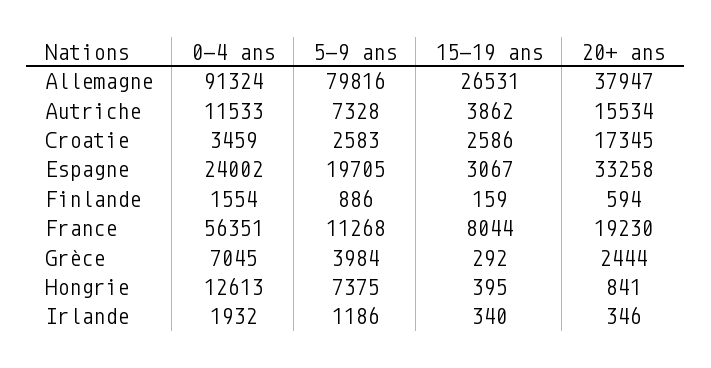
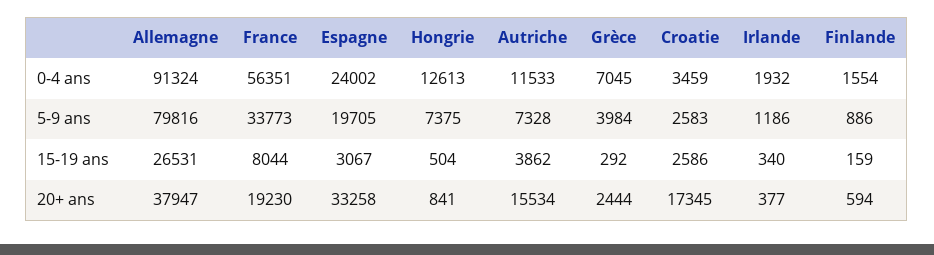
  {
    "0-4 ans": {
      "Allemagne": 91324,
      "Autriche": 11533,
      "Croatie": 3459,
      "Espagne": 24002,
      "Finlande": 1554,
      "France": 56351,
      "Grèce": 7045,
      "Hongrie": 12613,
      "Irlande": 1932
    },
    "5-9 ans": {
      "Allemagne": 79816,
      "Autriche": 7328,
      "Croatie": 2583,
      "Espagne": 19705,
      "Finlande": 886,
-     "France": 11268,
+     "France": 33773,
      "Grèce": 3984,
      "Hongrie": 7375,
      "Irlande": 1186
    },
    "15-19 ans": {
      "Allemagne": 26531,
      "Autriche": 3862,
      "Croatie": 2586,
      "Espagne": 3067,
      "Finlande": 159,
      "France": 8044,
      "Grèce": 292,
-     "Hongrie": 395,
+     "Hongrie": 504,
      "Irlande": 340
    },
    "20+ ans": {
      "Allemagne": 37947,
      "Autriche": 15534,
      "Croatie": 17345,
      "Espagne": 33258,
      "Finlande": 594,
      "France": 19230,
      "Grèce": 2444,
      "Hongrie": 841,
-     "Irlande": 346
+     "Irlande": 377
    }
  }

